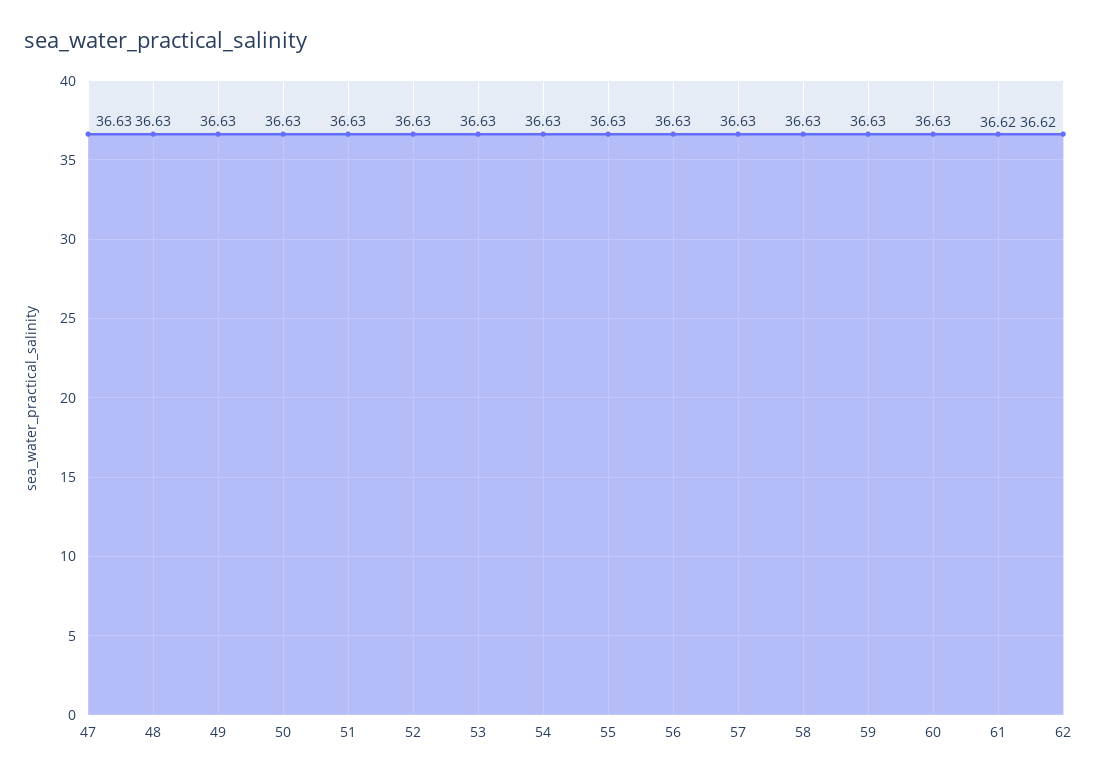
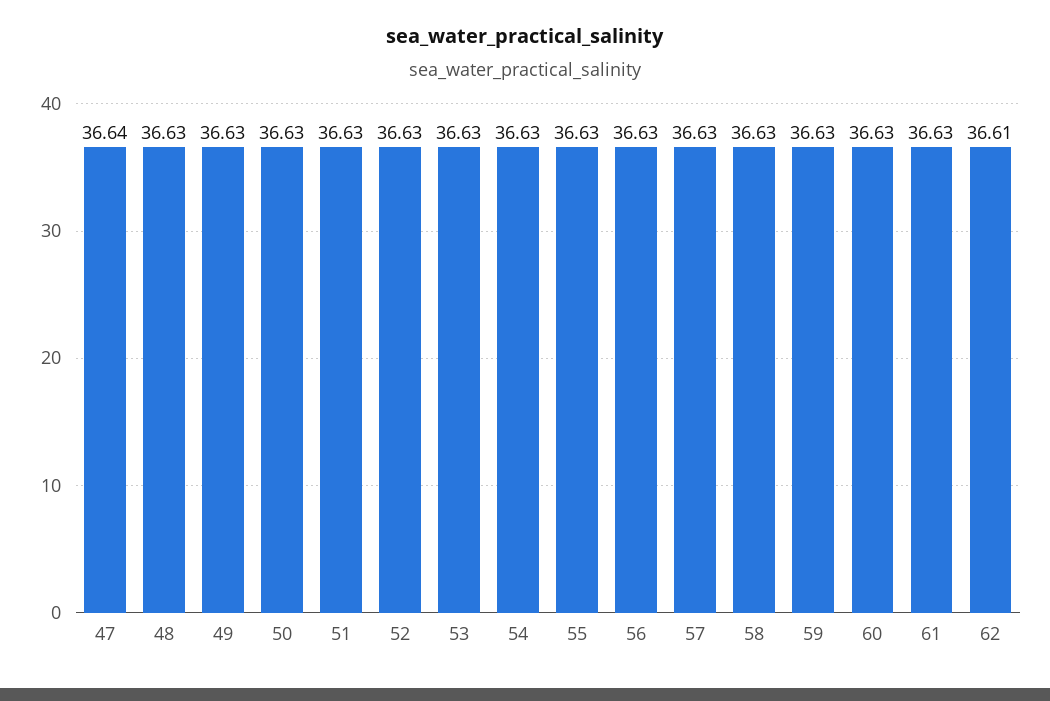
  {
-   "47": 36.63,
+   "47": 36.64,
    "48": 36.63,
    "49": 36.63,
    "50": 36.63,
    "51": 36.63,
    "52": 36.63,
    "53": 36.63,
    "54": 36.63,
    "55": 36.63,
    "56": 36.63,
    "57": 36.63,
    "58": 36.63,
    "59": 36.63,
    "60": 36.63,
-   "61": 36.62,
+   "61": 36.63,
-   "62": 36.62
+   "62": 36.61
  }

